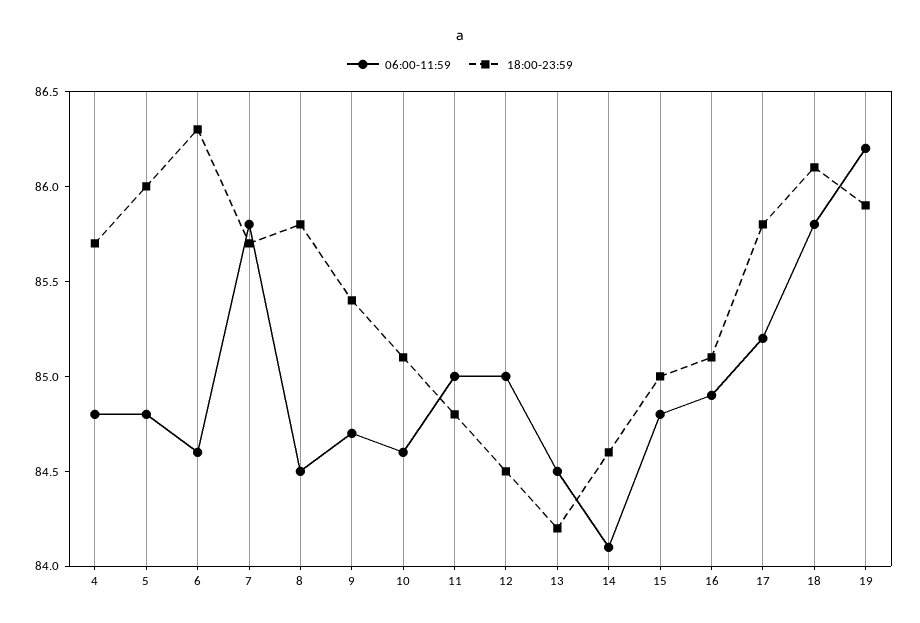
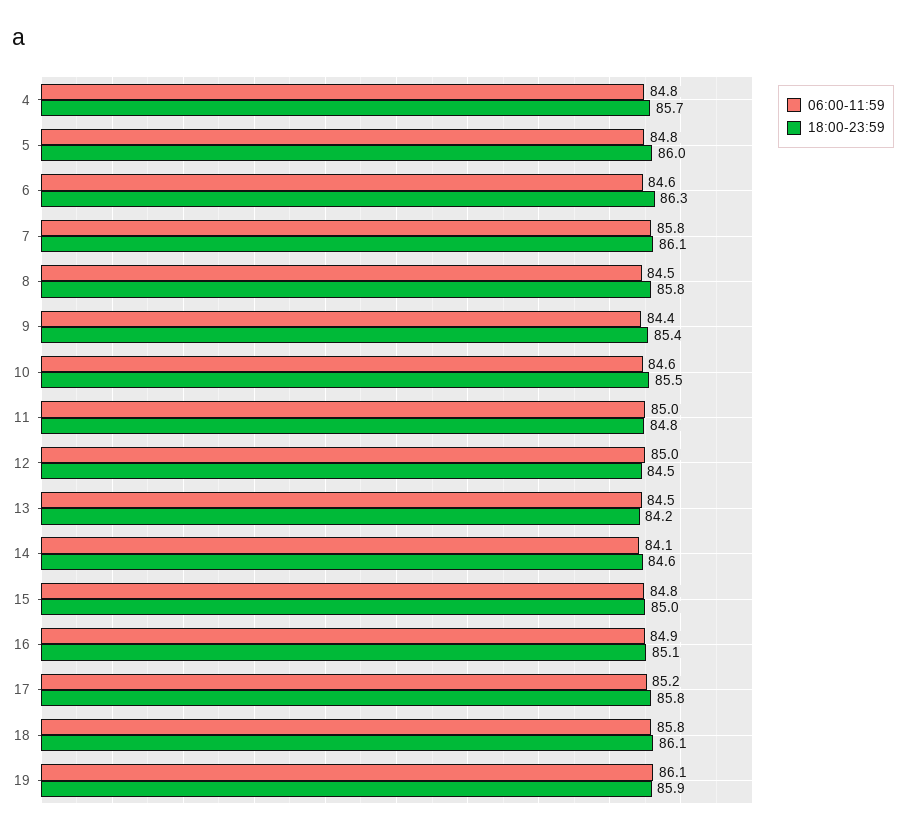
  {
    "06:00-11:59": {
      "4": 84.8,
      "5": 84.8,
      "6": 84.6,
      "7": 85.8,
      "8": 84.5,
-     "9": 84.7,
+     "9": 84.4,
      "10": 84.6,
      "11": 85,
      "12": 85,
      "13": 84.5,
      "14": 84.1,
      "15": 84.8,
      "16": 84.9,
      "17": 85.2,
      "18": 85.8,
-     "19": 86.2
+     "19": 86.1
    },
    "18:00-23:59": {
      "4": 85.7,
      "5": 86,
      "6": 86.3,
-     "7": 85.7,
+     "7": 86.1,
      "8": 85.8,
      "9": 85.4,
-     "10": 85.1,
+     "10": 85.5,
      "11": 84.8,
      "12": 84.5,
      "13": 84.2,
      "14": 84.6,
      "15": 85,
      "16": 85.1,
      "17": 85.8,
      "18": 86.1,
      "19": 85.9
    }
  }

